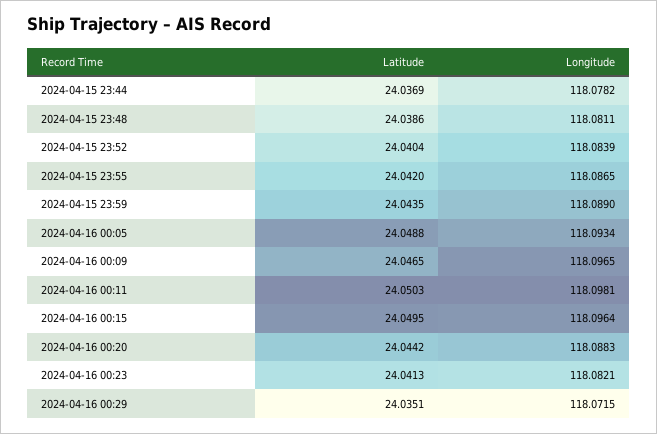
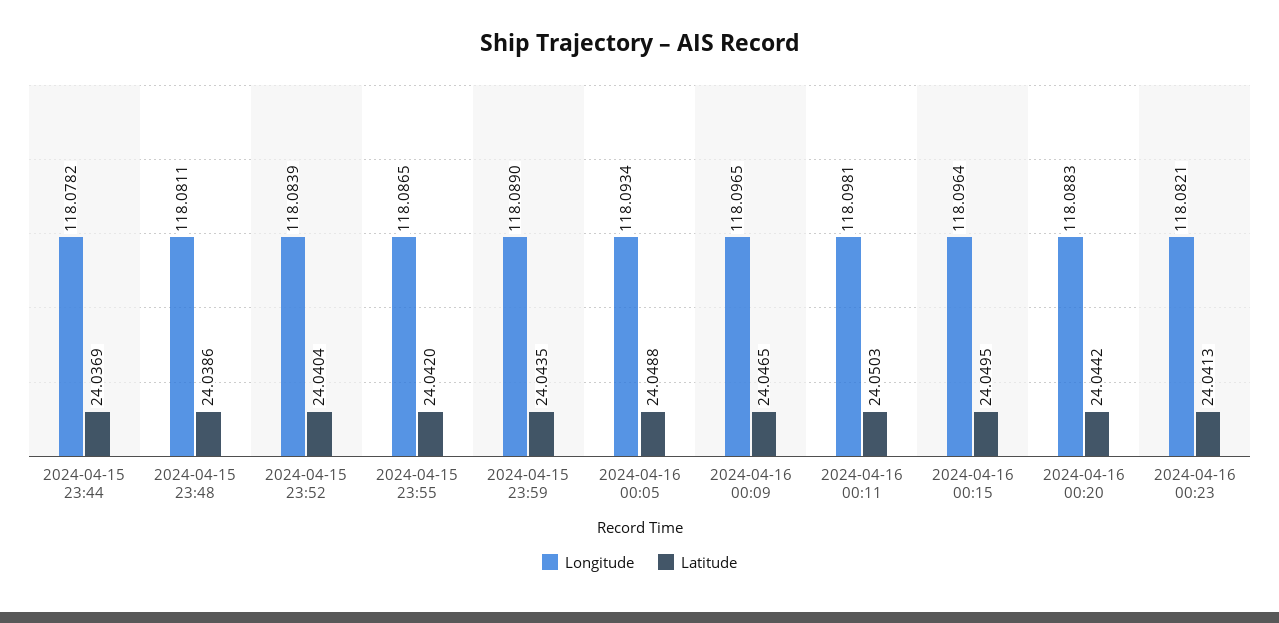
  {
    "Latitude": {
      "2024-04-15 23:44": 24.0369,
      "2024-04-15 23:48": 24.0386,
      "2024-04-15 23:52": 24.0404,
      "2024-04-15 23:55": 24.042,
      "2024-04-15 23:59": 24.0435,
      "2024-04-16 00:05": 24.0488,
      "2024-04-16 00:09": 24.0465,
      "2024-04-16 00:11": 24.0503,
      "2024-04-16 00:15": 24.0495,
      "2024-04-16 00:20": 24.0442,
-     "2024-04-16 00:23": 24.0413,
+     "2024-04-16 00:23": 24.0413
-     "2024-04-16 00:29": 24.0351
    },
    "Longitude": {
      "2024-04-15 23:44": 118.0782,
      "2024-04-15 23:48": 118.0811,
      "2024-04-15 23:52": 118.0839,
      "2024-04-15 23:55": 118.0865,
      "2024-04-15 23:59": 118.089,
      "2024-04-16 00:05": 118.0934,
      "2024-04-16 00:09": 118.0965,
      "2024-04-16 00:11": 118.0981,
      "2024-04-16 00:15": 118.0964,
      "2024-04-16 00:20": 118.0883,
-     "2024-04-16 00:23": 118.0821,
+     "2024-04-16 00:23": 118.0821
-     "2024-04-16 00:29": 118.0715
    }
  }

